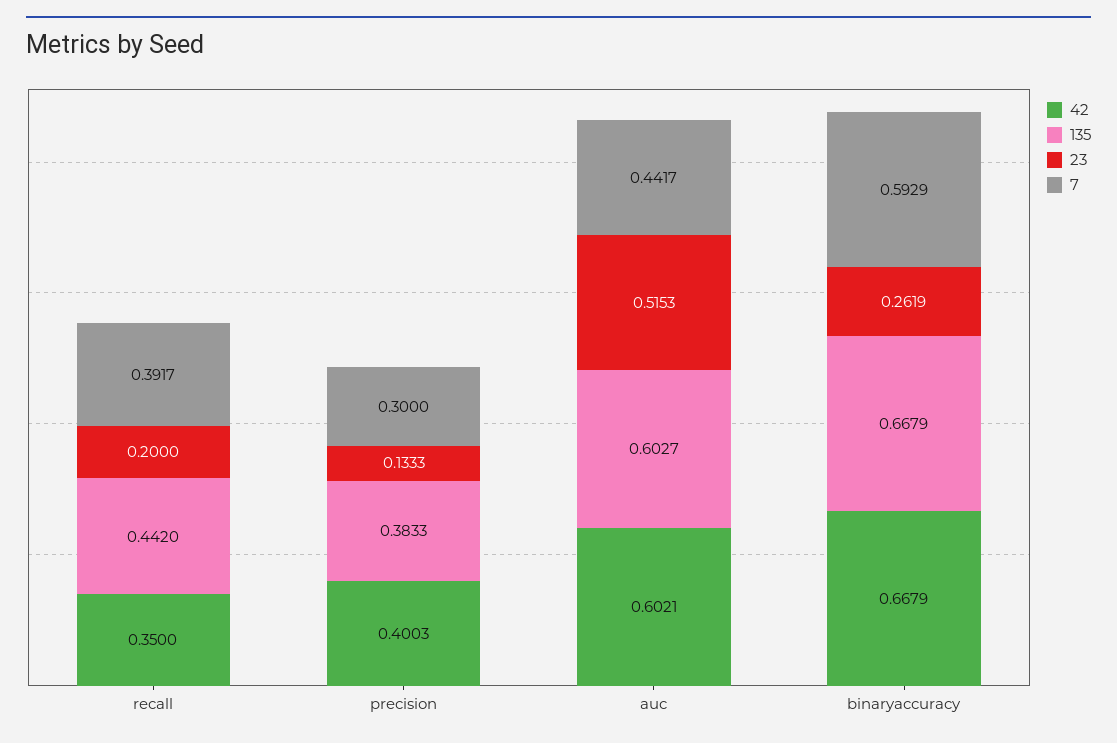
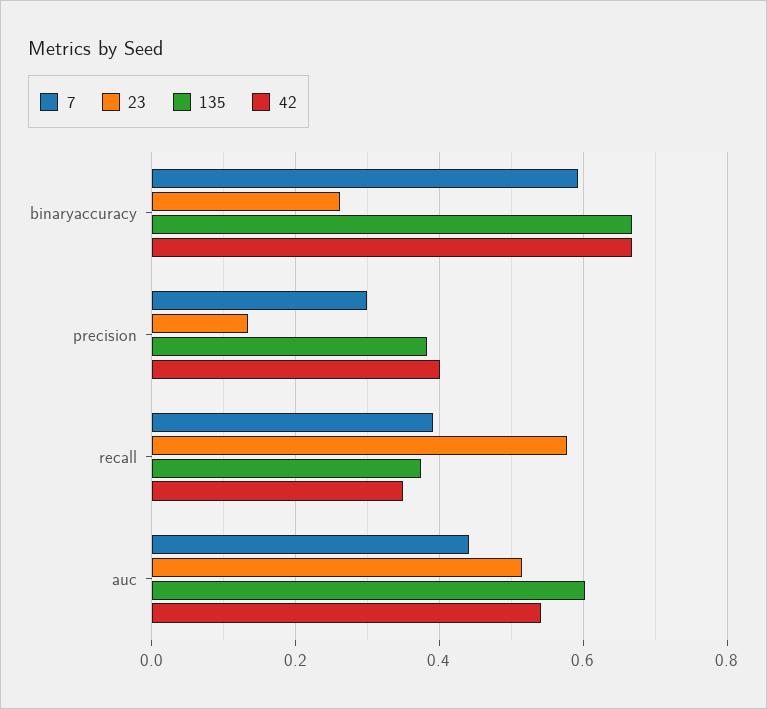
  {
    "42": {
      "recall": 0.35,
      "precision": 0.4003,
-     "auc": 0.6021,
+     "auc": 0.54,
      "binaryaccuracy": 0.6679
    },
    "135": {
-     "recall": 0.442,
+     "recall": 0.38,
      "precision": 0.3833,
      "auc": 0.6027,
      "binaryaccuracy": 0.6679
    },
    "23": {
-     "recall": 0.2,
+     "recall": 0.58,
      "precision": 0.1333,
      "auc": 0.5153,
      "binaryaccuracy": 0.2619
    },
    "7": {
      "recall": 0.3917,
      "precision": 0.3,
      "auc": 0.4417,
      "binaryaccuracy": 0.5929
    }
  }

